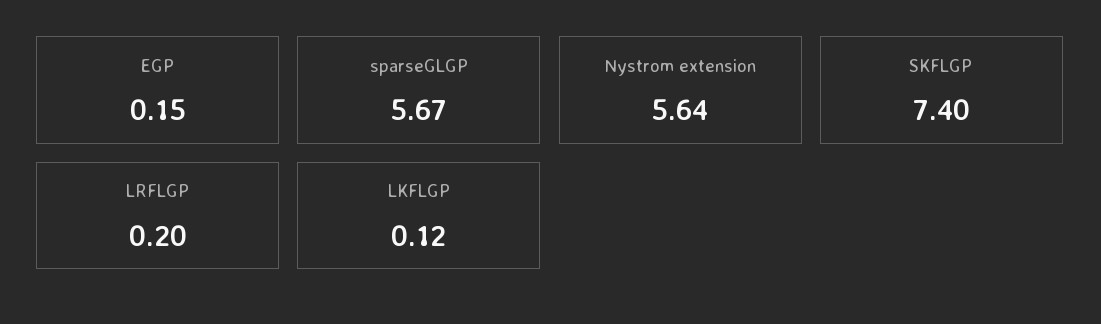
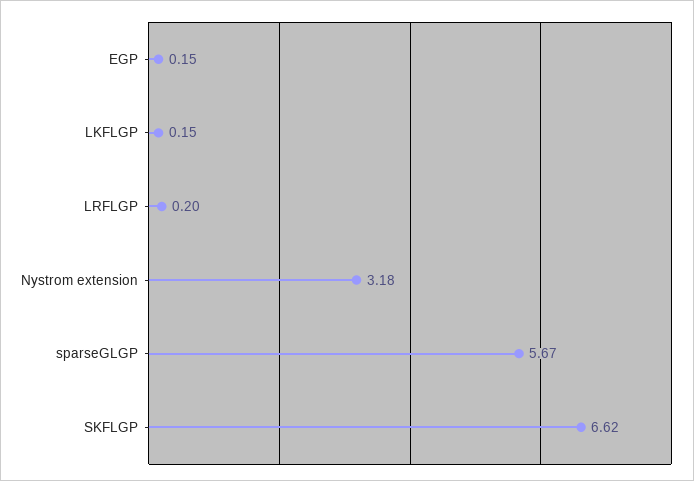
  {
    "EGP": 0.15,
    "sparseGLGP": 5.67,
-   "Nystrom extension": 5.64,
+   "Nystrom extension": 3.18,
-   "SKFLGP": 7.4,
+   "SKFLGP": 6.62,
    "LRFLGP": 0.2,
-   "LKFLGP": 0.12
+   "LKFLGP": 0.15
  }

